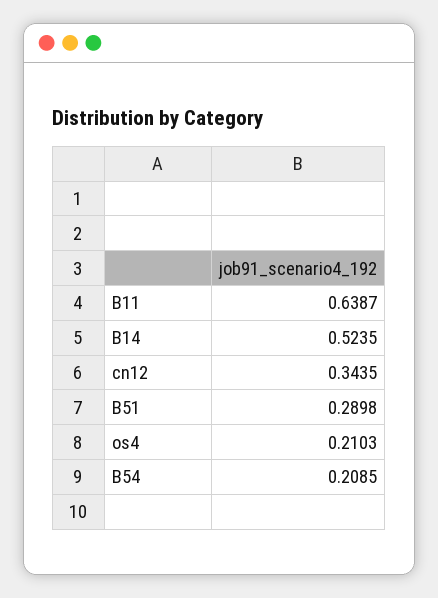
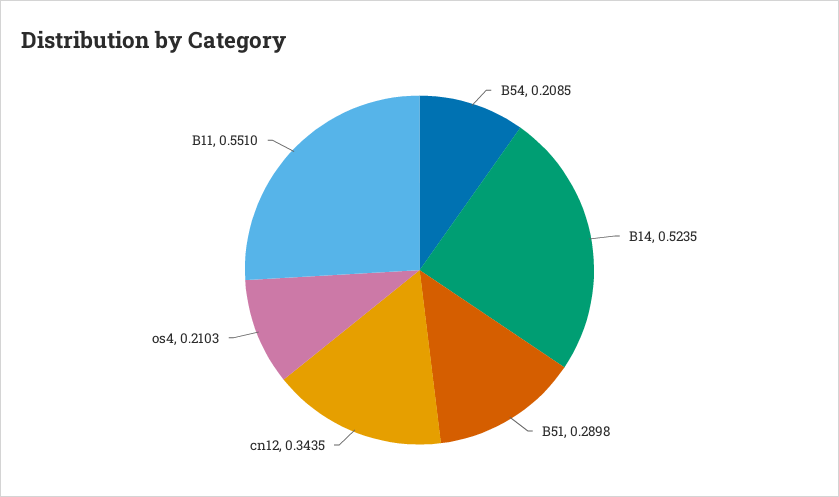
  {
-   "B11": 0.6387,
+   "B11": 0.551,
    "B14": 0.5235,
    "cn12": 0.3435,
    "B51": 0.2898,
    "os4": 0.2103,
    "B54": 0.2085
  }

